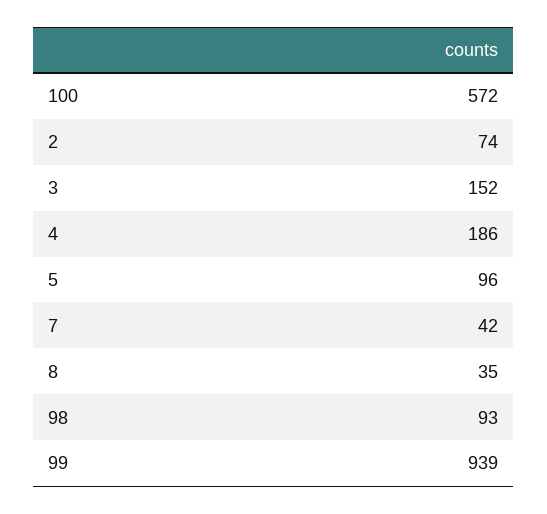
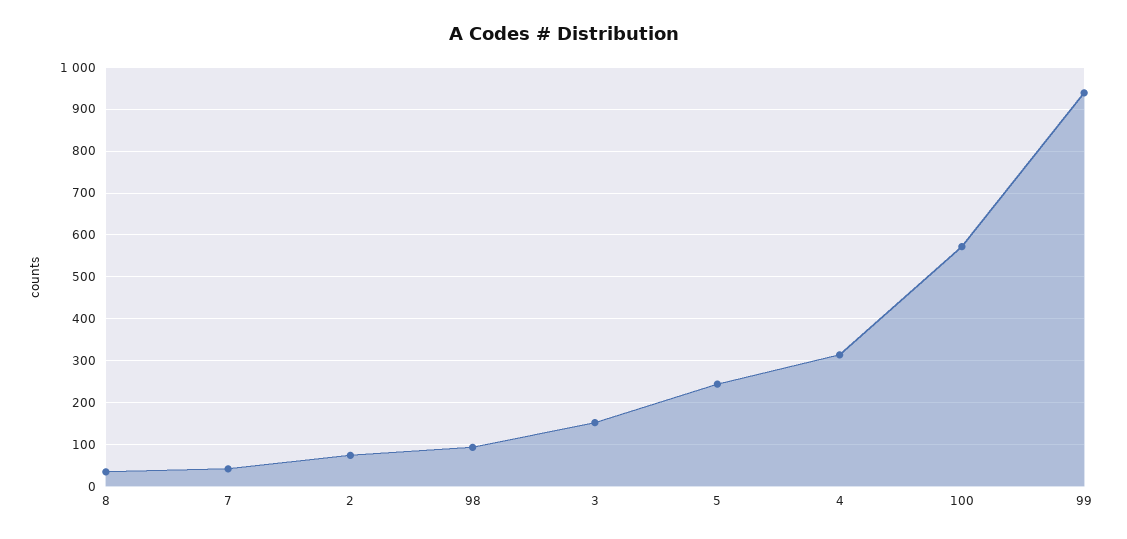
  {
    "100": 572,
    "2": 74,
    "3": 152,
-   "4": 186,
+   "4": 320,
-   "5": 96,
+   "5": 240,
    "7": 42,
    "8": 35,
    "98": 93,
    "99": 939
  }

